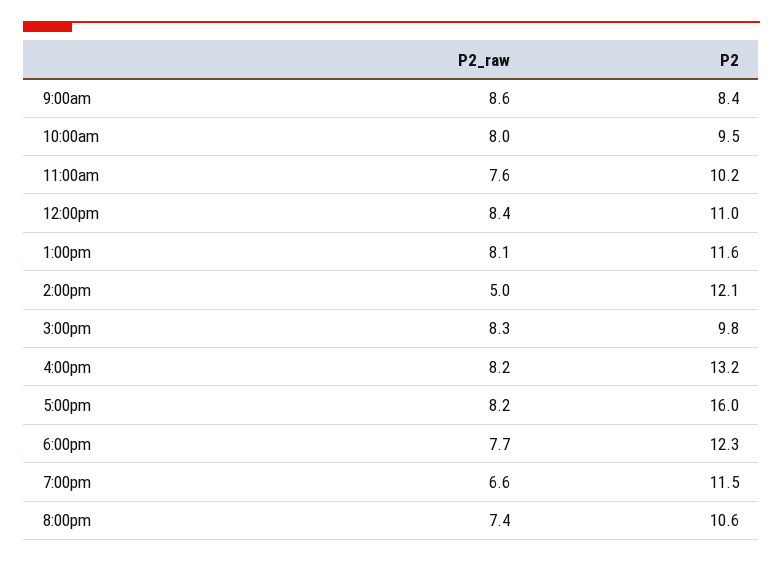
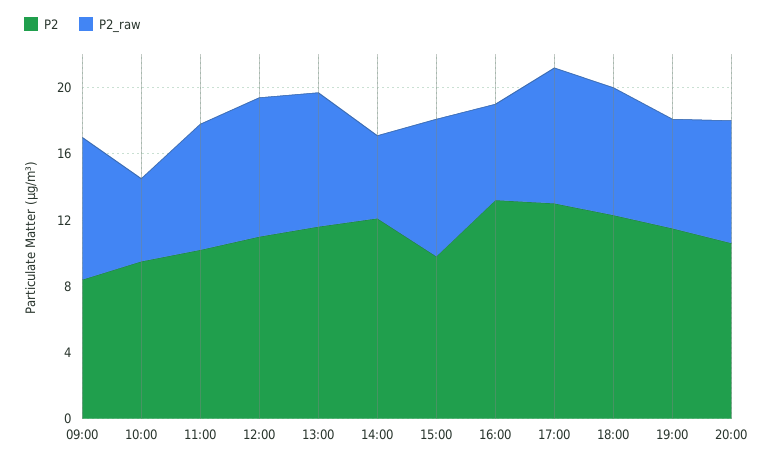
  {
    "P2_raw": {
      "9:00am": 8.6,
-     "10:00am": 8,
+     "10:00am": 5,
      "11:00am": 7.6,
      "12:00pm": 8.4,
      "1:00pm": 8.1,
      "2:00pm": 5,
      "3:00pm": 8.3,
-     "4:00pm": 8.2,
+     "4:00pm": 6,
      "5:00pm": 8.2,
      "6:00pm": 7.7,
      "7:00pm": 6.6,
      "8:00pm": 7.4
    },
    "P2": {
      "9:00am": 8.4,
      "10:00am": 9.5,
      "11:00am": 10.2,
      "12:00pm": 11,
      "1:00pm": 11.6,
      "2:00pm": 12.1,
      "3:00pm": 9.8,
      "4:00pm": 13.2,
-     "5:00pm": 16,
+     "5:00pm": 13,
      "6:00pm": 12.3,
      "7:00pm": 11.5,
      "8:00pm": 10.6
    }
  }

